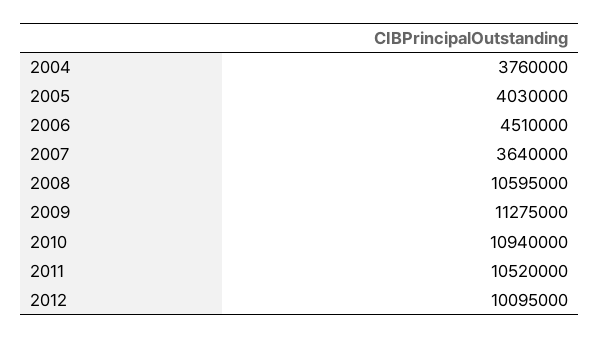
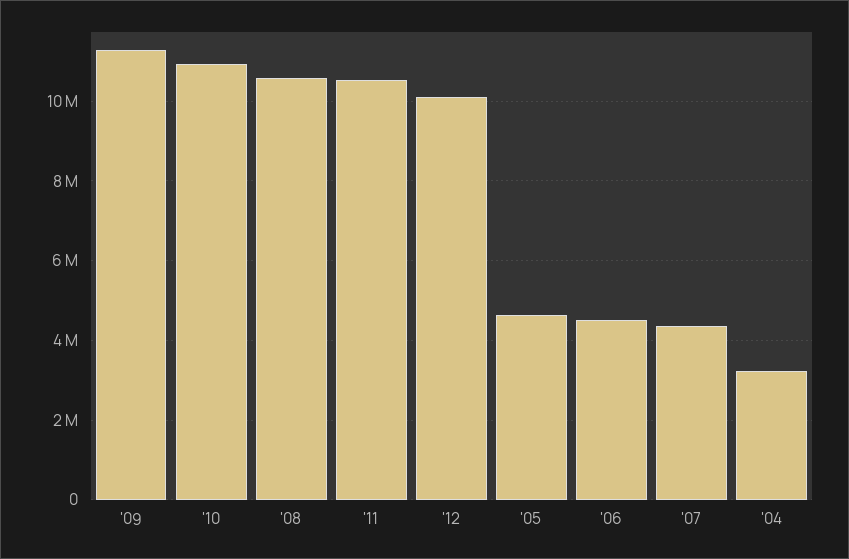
  {
-   "2004": 3760000,
+   "2004": 3200000,
-   "2005": 4030000,
+   "2005": 4600000,
    "2006": 4510000,
-   "2007": 3640000,
+   "2007": 4400000,
    "2008": 10595000,
    "2009": 11275000,
    "2010": 10940000,
    "2011": 10520000,
    "2012": 10095000
  }

